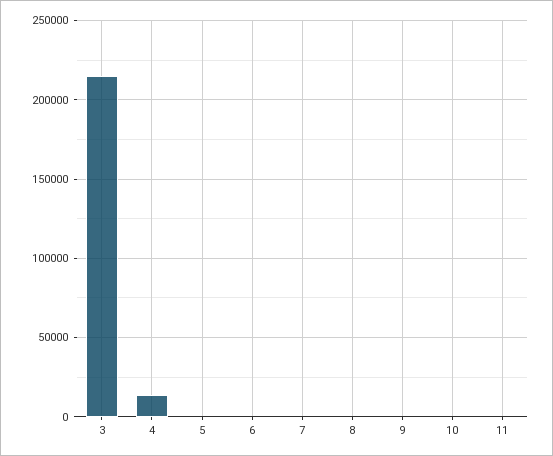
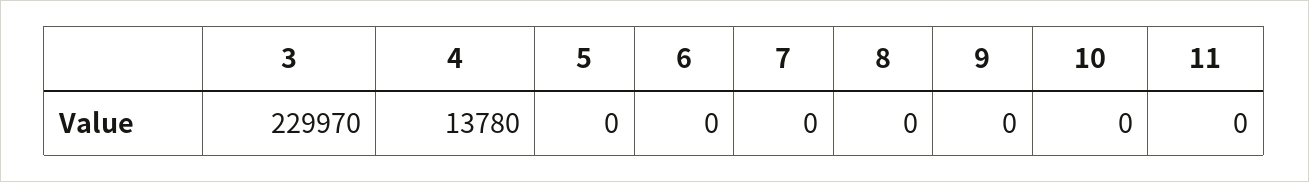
  {
-   "3": 215000,
+   "3": 229970,
    "4": 13780,
    "5": 0,
    "6": 0,
    "7": 0,
    "8": 0,
    "9": 0,
    "10": 0,
    "11": 0
  }

